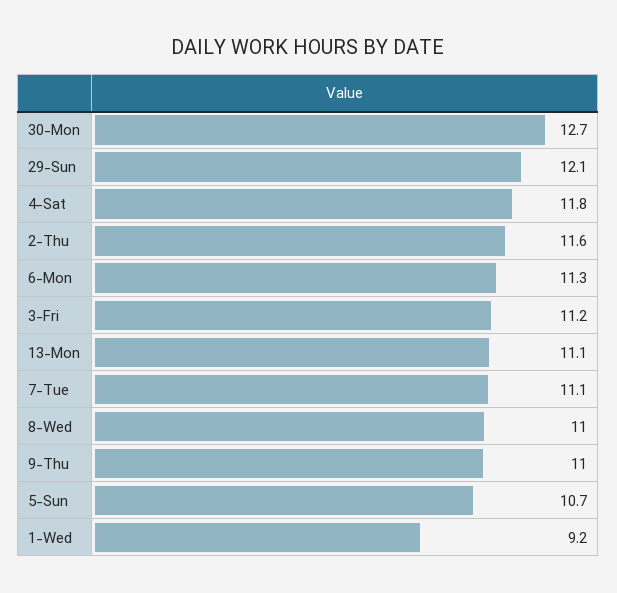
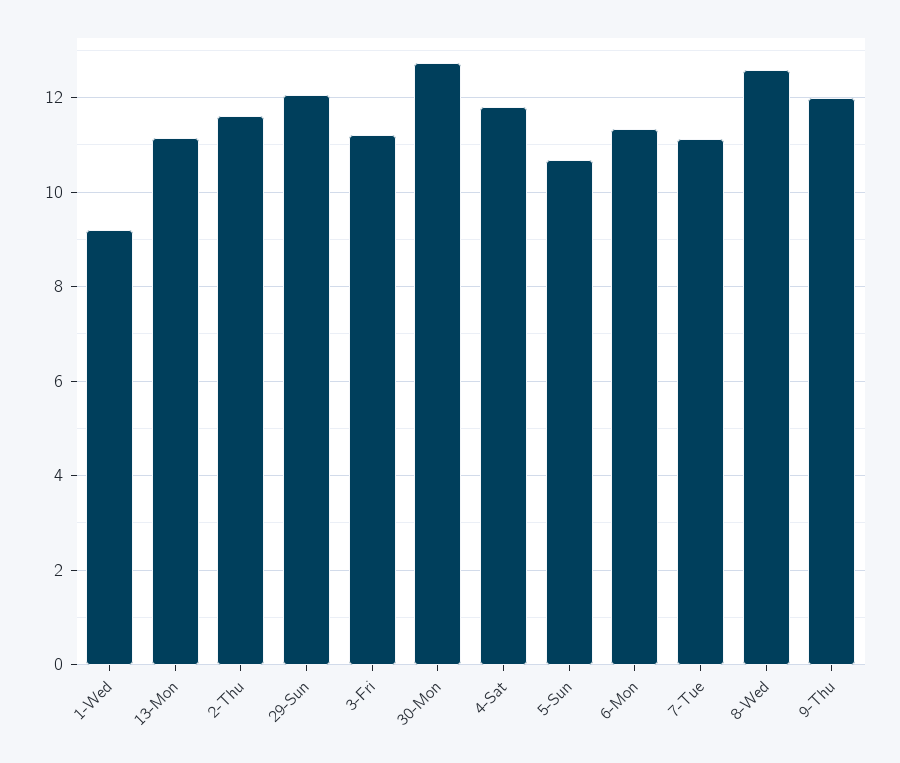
  {
    "30-Mon": 12.7,
    "29-Sun": 12.1,
    "4-Sat": 11.8,
    "2-Thu": 11.6,
    "6-Mon": 11.3,
    "3-Fri": 11.2,
    "13-Mon": 11.1,
    "7-Tue": 11.1,
-   "8-Wed": 11,
+   "8-Wed": 12.6,
-   "9-Thu": 11,
+   "9-Thu": 12,
    "5-Sun": 10.7,
    "1-Wed": 9.2
  }

